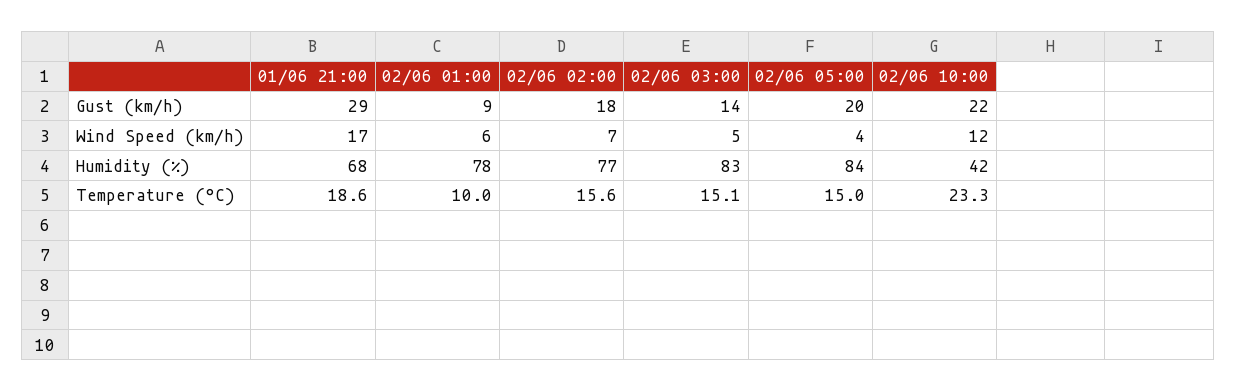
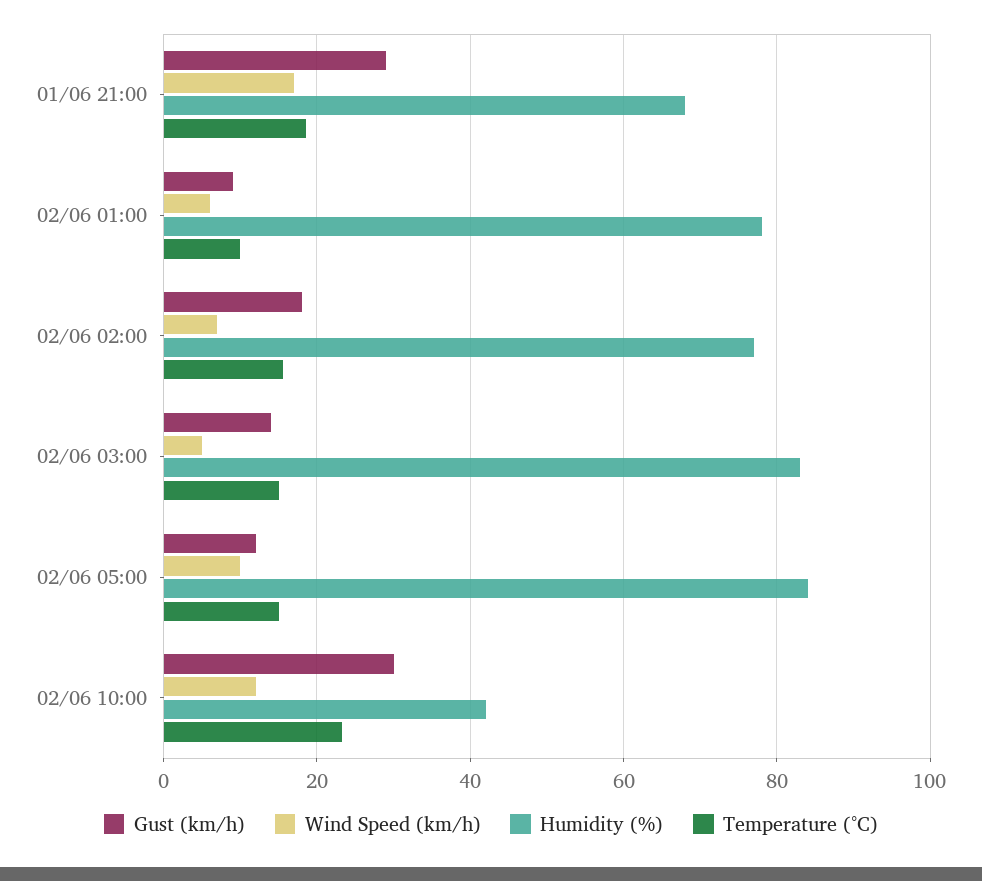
  {
    "Gust (km/h)": {
      "01/06 21:00": 29,
      "02/06 01:00": 9,
      "02/06 02:00": 18,
      "02/06 03:00": 14,
-     "02/06 05:00": 20,
+     "02/06 05:00": 12,
-     "02/06 10:00": 22
+     "02/06 10:00": 30
    },
    "Wind Speed (km/h)": {
      "01/06 21:00": 17,
      "02/06 01:00": 6,
      "02/06 02:00": 7,
      "02/06 03:00": 5,
-     "02/06 05:00": 4,
+     "02/06 05:00": 10,
      "02/06 10:00": 12
    },
    "Humidity (%)": {
      "01/06 21:00": 68,
      "02/06 01:00": 78,
      "02/06 02:00": 77,
      "02/06 03:00": 83,
      "02/06 05:00": 84,
      "02/06 10:00": 42
    },
    "Temperature (°C)": {
      "01/06 21:00": 18.6,
      "02/06 01:00": 10,
      "02/06 02:00": 15.6,
      "02/06 03:00": 15.1,
      "02/06 05:00": 15,
      "02/06 10:00": 23.3
    }
  }

